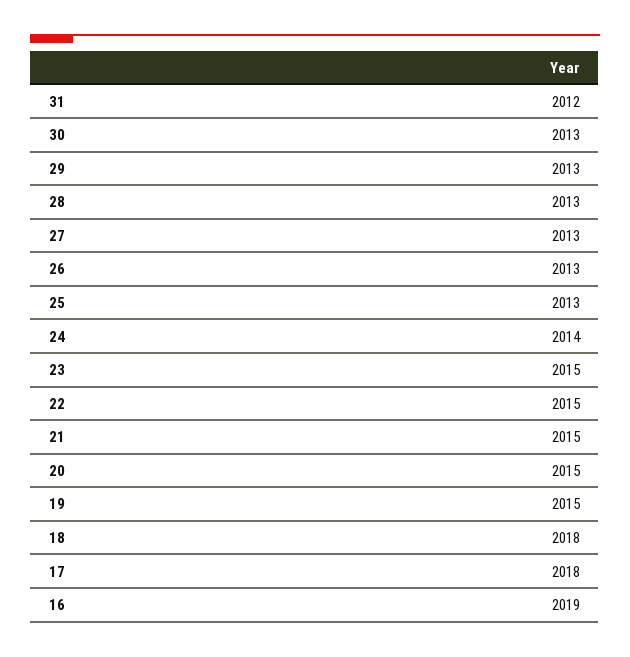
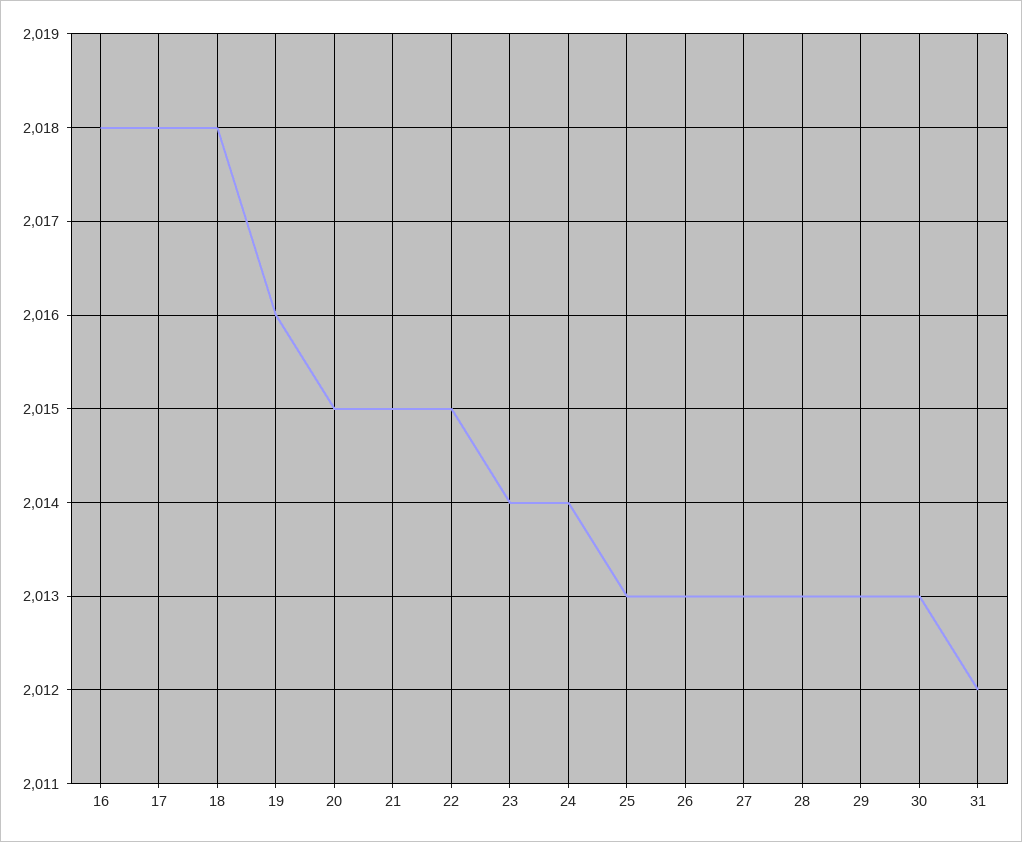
  {
    "31": 2012,
    "30": 2013,
    "29": 2013,
    "28": 2013,
    "27": 2013,
    "26": 2013,
    "25": 2013,
    "24": 2014,
-   "23": 2015,
+   "23": 2014,
    "22": 2015,
    "21": 2015,
    "20": 2015,
-   "19": 2015,
+   "19": 2016,
    "18": 2018,
    "17": 2018,
-   "16": 2019
+   "16": 2018
  }

